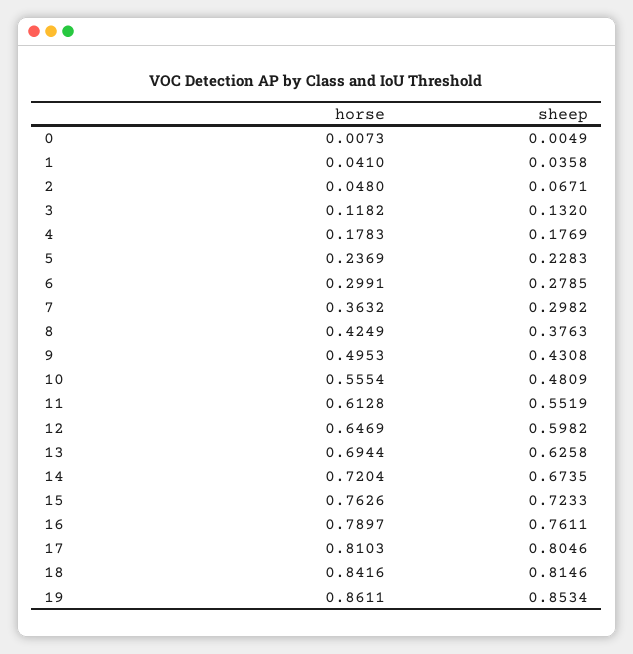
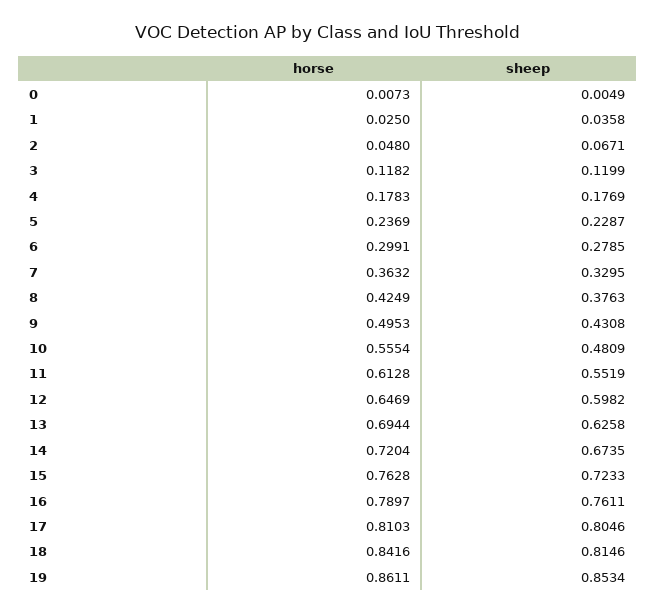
  {
    "horse": {
      "0": 0.0073,
-     "1": 0.041,
+     "1": 0.025,
      "2": 0.048,
      "3": 0.1182,
      "4": 0.1783,
      "5": 0.2369,
      "6": 0.2991,
      "7": 0.3632,
      "8": 0.4249,
      "9": 0.4953,
      "10": 0.5554,
      "11": 0.6128,
      "12": 0.6469,
      "13": 0.6944,
      "14": 0.7204,
-     "15": 0.7626,
+     "15": 0.7628,
      "16": 0.7897,
      "17": 0.8103,
      "18": 0.8416,
      "19": 0.8611
    },
    "sheep": {
      "0": 0.0049,
      "1": 0.0358,
      "2": 0.0671,
-     "3": 0.132,
+     "3": 0.1199,
      "4": 0.1769,
-     "5": 0.2283,
+     "5": 0.2287,
      "6": 0.2785,
-     "7": 0.2982,
+     "7": 0.3295,
      "8": 0.3763,
      "9": 0.4308,
      "10": 0.4809,
      "11": 0.5519,
      "12": 0.5982,
      "13": 0.6258,
      "14": 0.6735,
      "15": 0.7233,
      "16": 0.7611,
      "17": 0.8046,
      "18": 0.8146,
      "19": 0.8534
    }
  }

